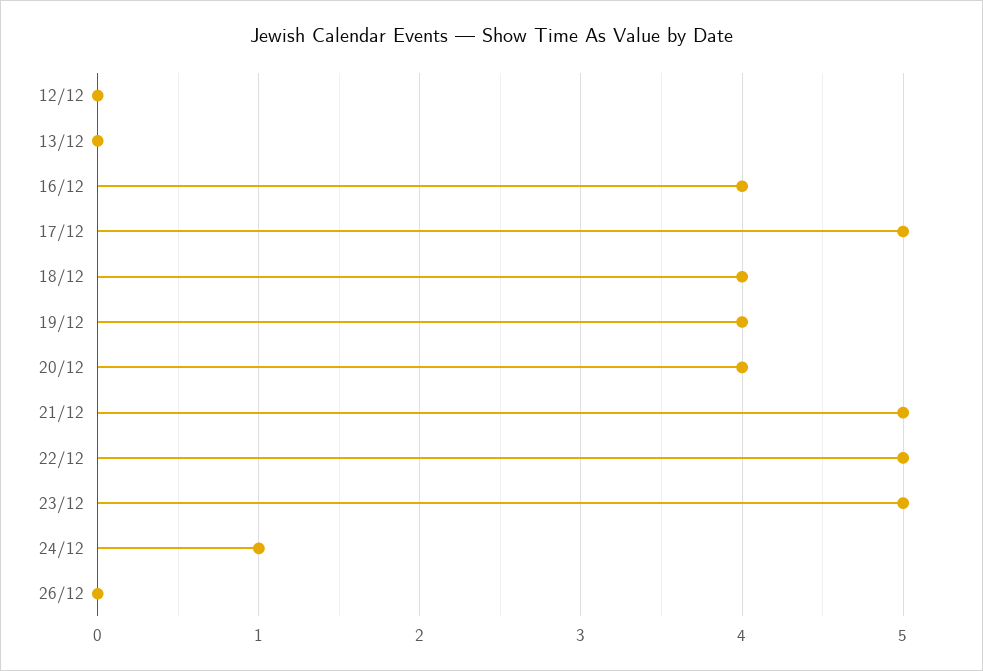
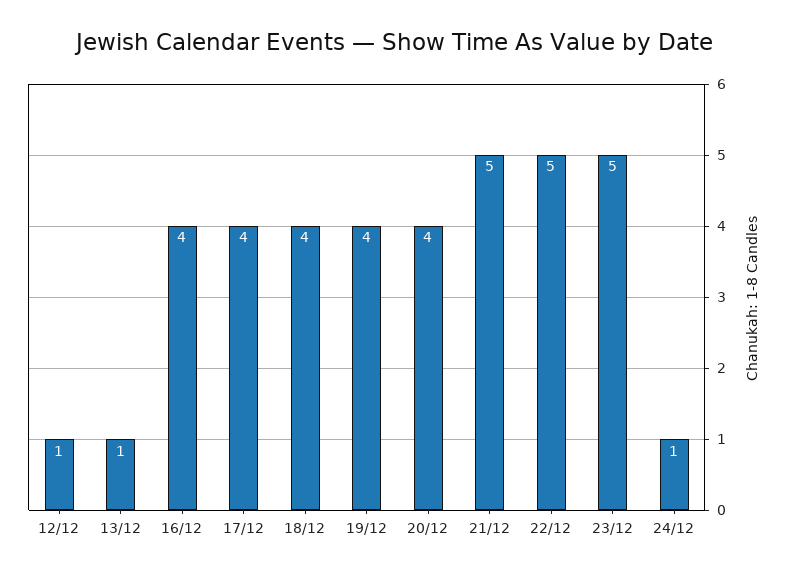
  {
-   "12/12": 0,
+   "12/12": 1,
-   "13/12": 0,
+   "13/12": 1,
    "16/12": 4,
-   "17/12": 5,
+   "17/12": 4,
    "18/12": 4,
    "19/12": 4,
    "20/12": 4,
    "21/12": 5,
    "22/12": 5,
    "23/12": 5,
-   "24/12": 1,
+   "24/12": 1
-   "26/12": 0
  }

